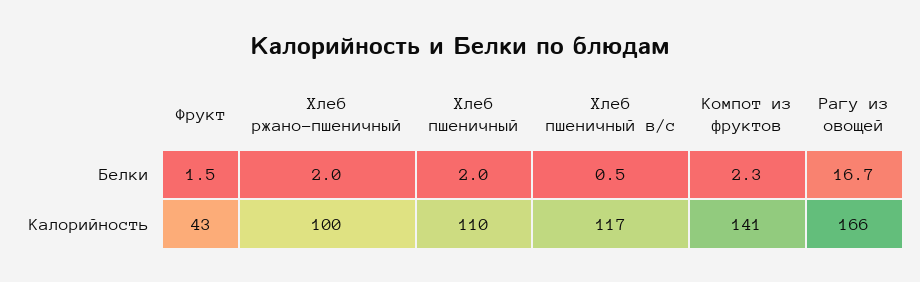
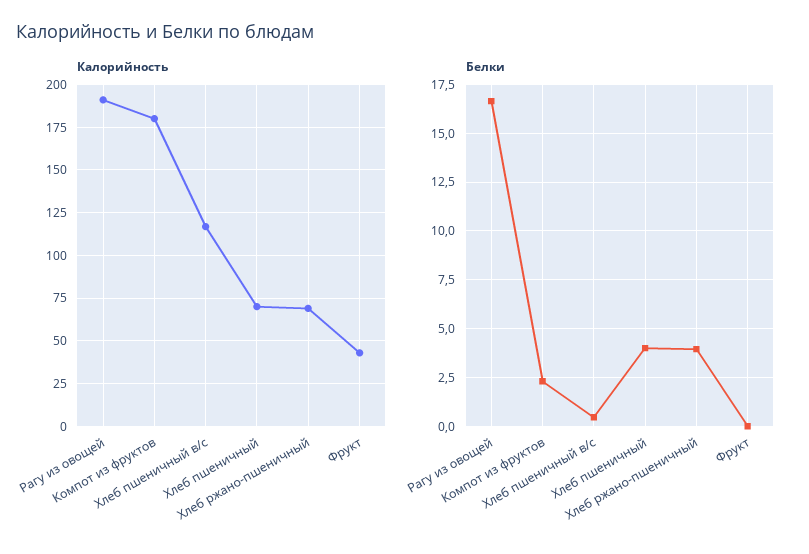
  {
    "Белки": {
-     "Фрукт": 1.5,
+     "Фрукт": 0,
-     "Хлеб ржано-пшеничный": 2,
+     "Хлеб ржано-пшеничный": 4,
-     "Хлеб пшеничный": 2,
+     "Хлеб пшеничный": 4,
      "Хлеб пшеничный в/с": 0.5,
      "Компот из фруктов": 2.3,
      "Рагу из овощей": 16.7
    },
    "Калорийность": {
      "Фрукт": 43,
-     "Хлеб ржано-пшеничный": 100,
+     "Хлеб ржано-пшеничный": 70,
-     "Хлеб пшеничный": 110,
+     "Хлеб пшеничный": 70,
      "Хлеб пшеничный в/с": 117,
-     "Компот из фруктов": 141,
+     "Компот из фруктов": 180,
-     "Рагу из овощей": 166
+     "Рагу из овощей": 190
    }
  }

